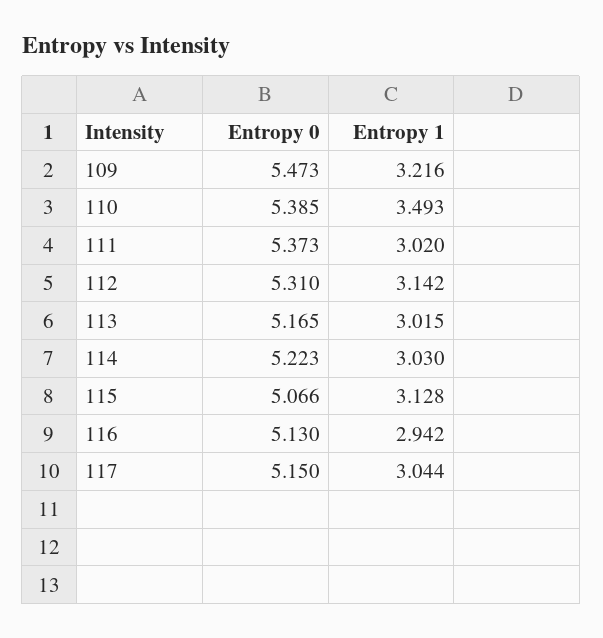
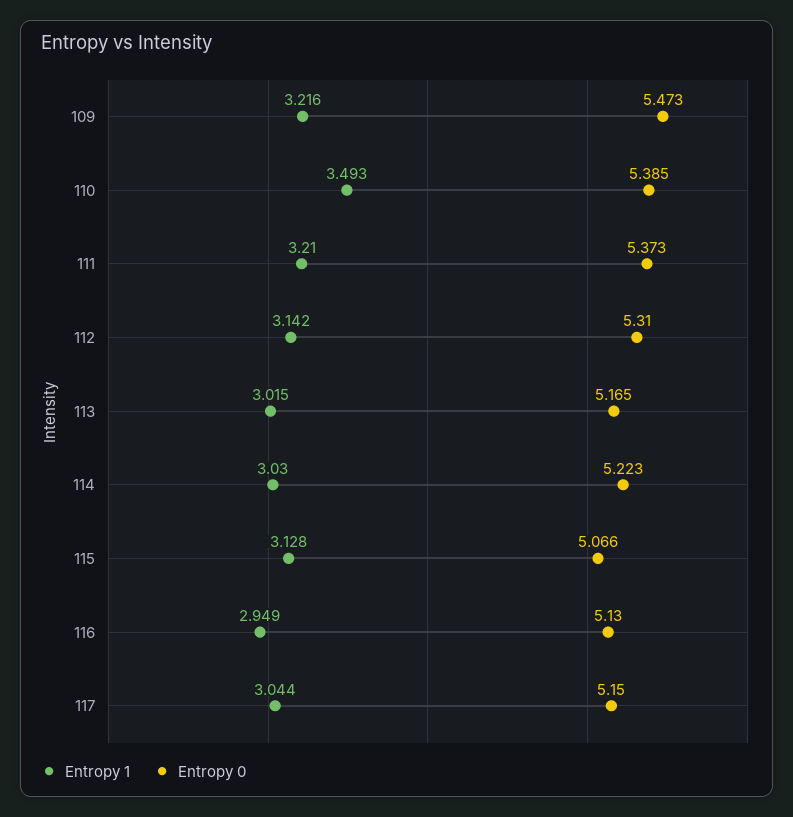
  {
    "Entropy 0": {
      "109": 5.473,
      "110": 5.385,
      "111": 5.373,
      "112": 5.31,
      "113": 5.165,
      "114": 5.223,
      "115": 5.066,
      "116": 5.13,
      "117": 5.15
    },
    "Entropy 1": {
      "109": 3.216,
      "110": 3.493,
-     "111": 3.02,
+     "111": 3.21,
      "112": 3.142,
      "113": 3.015,
      "114": 3.03,
      "115": 3.128,
-     "116": 2.942,
+     "116": 2.949,
      "117": 3.044
    }
  }

